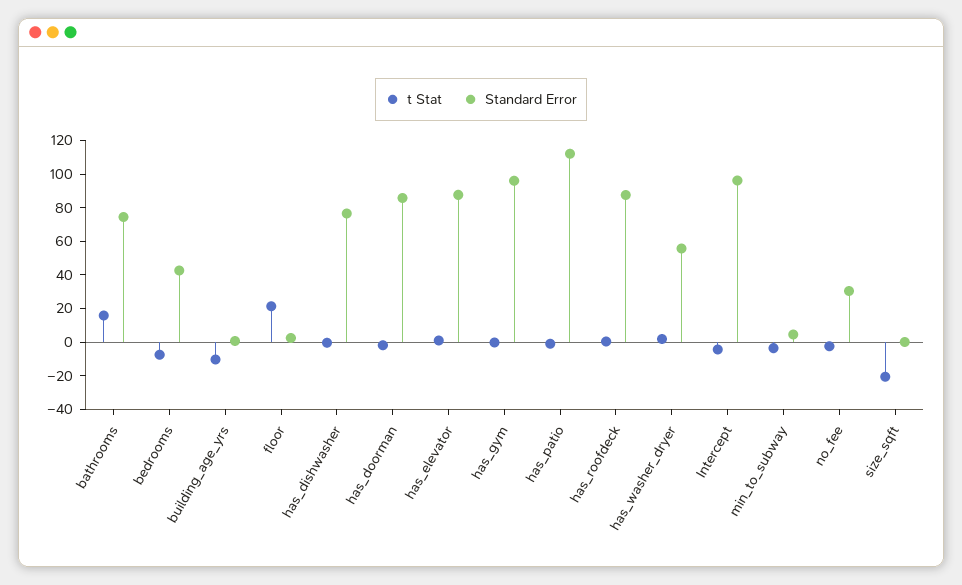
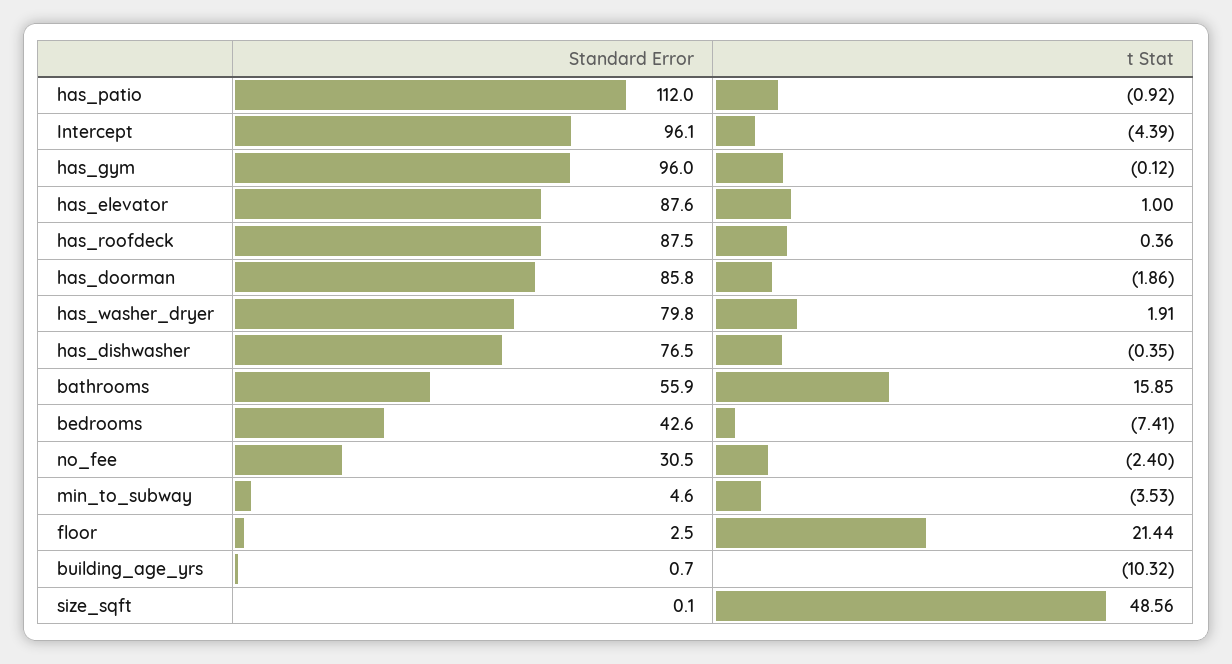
  {
    "t Stat": {
      "bathrooms": 15.85,
      "bedrooms": -7.41,
      "building_age_yrs": -10.32,
      "floor": 21.44,
      "has_dishwasher": -0.35,
      "has_doorman": -1.86,
      "has_elevator": 1,
      "has_gym": -0.12,
      "has_patio": -0.92,
      "has_roofdeck": 0.36,
      "has_washer_dryer": 1.91,
      "Intercept": -4.39,
      "min_to_subway": -3.53,
      "no_fee": -2.4,
-     "size_sqft": -20
+     "size_sqft": 48.56
    },
    "Standard Error": {
-     "bathrooms": 75,
+     "bathrooms": 55.9,
      "bedrooms": 42.6,
      "building_age_yrs": 0.7,
      "floor": 2.5,
      "has_dishwasher": 76.5,
      "has_doorman": 85.8,
      "has_elevator": 87.6,
      "has_gym": 96,
      "has_patio": 112,
      "has_roofdeck": 87.5,
-     "has_washer_dryer": 55,
+     "has_washer_dryer": 79.8,
      "Intercept": 96.1,
      "min_to_subway": 4.6,
      "no_fee": 30.5,
      "size_sqft": 0.1
    }
  }

